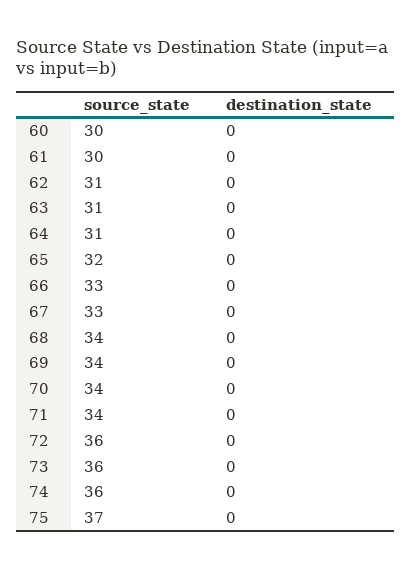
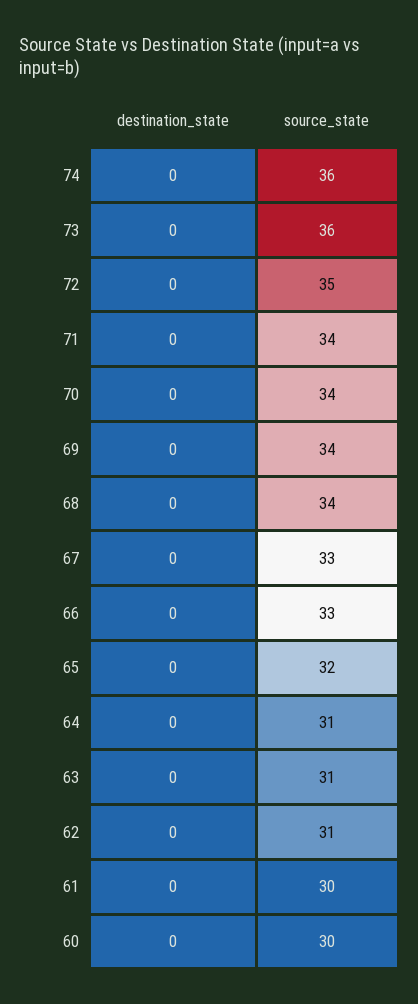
  {
    "source_state": {
      "60": 30,
      "61": 30,
      "62": 31,
      "63": 31,
      "64": 31,
      "65": 32,
      "66": 33,
      "67": 33,
      "68": 34,
      "69": 34,
      "70": 34,
      "71": 34,
-     "72": 36,
+     "72": 35,
      "73": 36,
-     "74": 36,
+     "74": 36
-     "75": 37
    },
    "destination_state": {
      "60": 0,
      "61": 0,
      "62": 0,
      "63": 0,
      "64": 0,
      "65": 0,
      "66": 0,
      "67": 0,
      "68": 0,
      "69": 0,
      "70": 0,
      "71": 0,
      "72": 0,
      "73": 0,
-     "74": 0,
+     "74": 0
-     "75": 0
    }
  }

